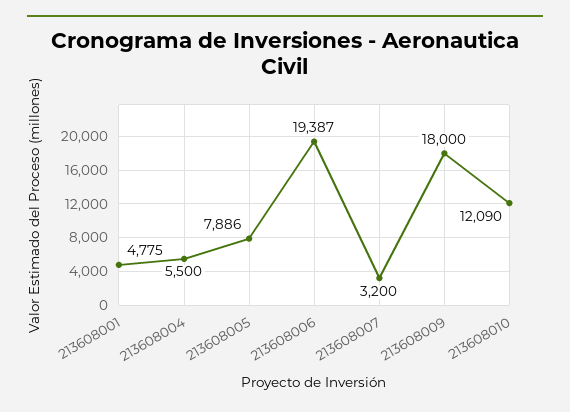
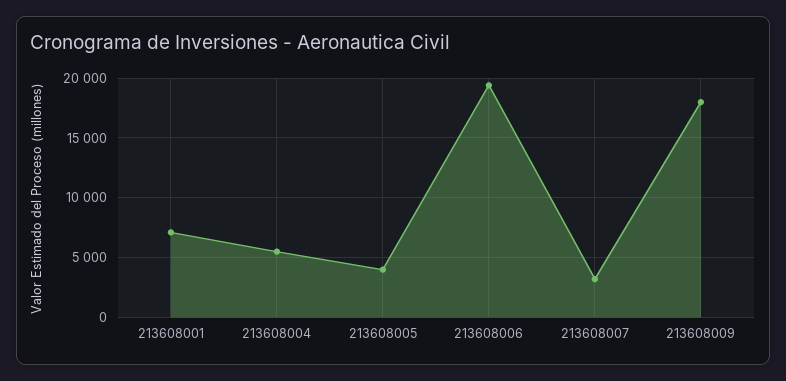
  {
-   "213608001": 4775,
+   "213608001": 7000,
    "213608004": 5500,
-   "213608005": 7886,
+   "213608005": 4000,
    "213608006": 19387,
    "213608007": 3200,
-   "213608009": 18000,
+   "213608009": 18000
-   "213608010": 12090
  }

